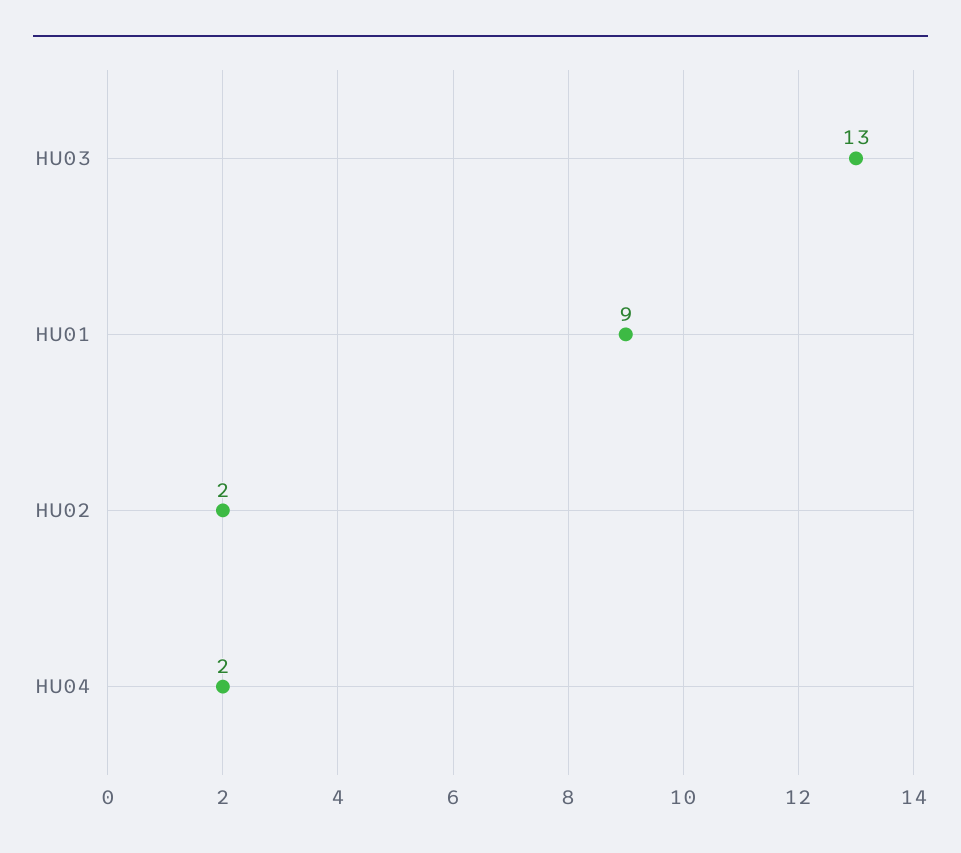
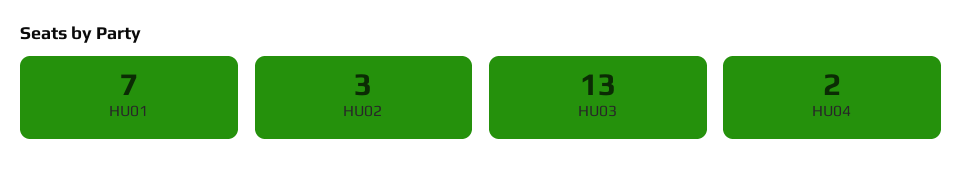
  {
    "HU03": 13,
-   "HU01": 9,
+   "HU01": 7,
-   "HU02": 2,
+   "HU02": 3,
    "HU04": 2
  }

